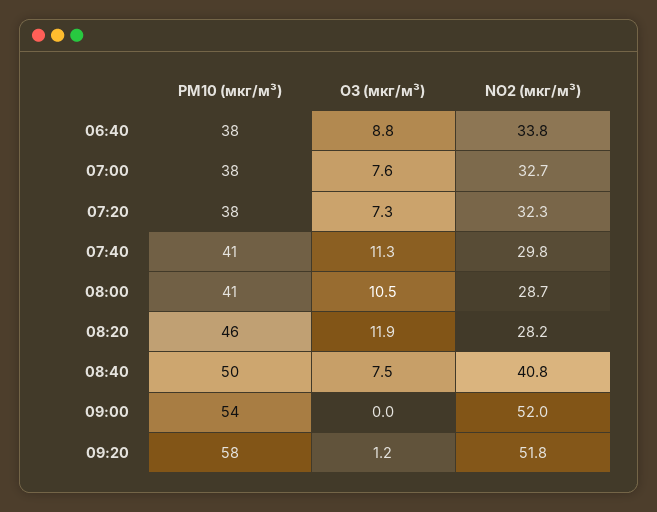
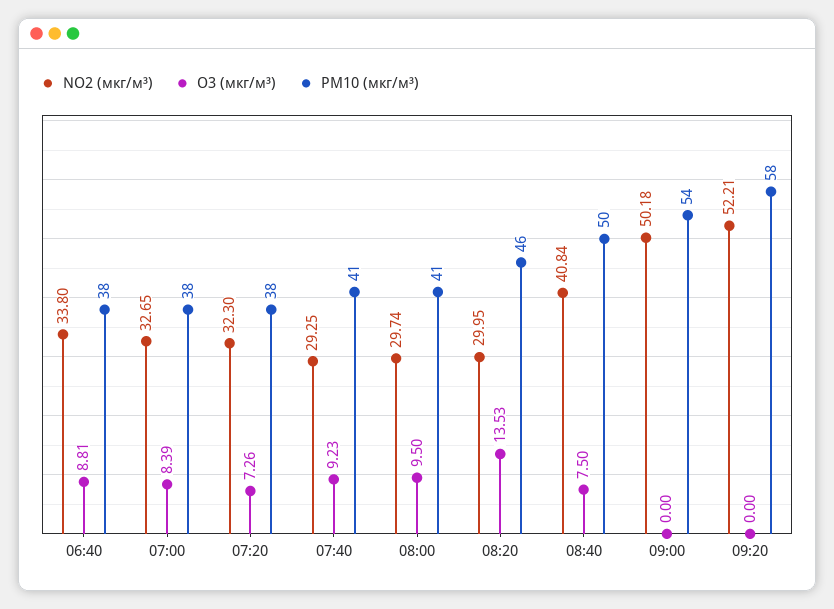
  {
    "PM10 (мкг/м³)": {
      "06:40": 38,
      "07:00": 38,
      "07:20": 38,
      "07:40": 41,
      "08:00": 41,
      "08:20": 46,
      "08:40": 50,
      "09:00": 54,
      "09:20": 58
    },
    "O3 (мкг/м³)": {
      "06:40": 8.81,
-     "07:00": 7.6,
+     "07:00": 8.39,
      "07:20": 7.26,
-     "07:40": 11.3,
+     "07:40": 9.23,
-     "08:00": 10.5,
+     "08:00": 9.5,
-     "08:20": 11.9,
+     "08:20": 13.53,
      "08:40": 7.5,
      "09:00": 0,
-     "09:20": 1.2
+     "09:20": 0
    },
    "NO2 (мкг/м³)": {
      "06:40": 33.8,
      "07:00": 32.65,
      "07:20": 32.3,
-     "07:40": 29.8,
+     "07:40": 29.25,
-     "08:00": 28.7,
+     "08:00": 29.74,
-     "08:20": 28.2,
+     "08:20": 29.95,
      "08:40": 40.84,
-     "09:00": 52,
+     "09:00": 50.18,
-     "09:20": 51.8
+     "09:20": 52.21
    }
  }

